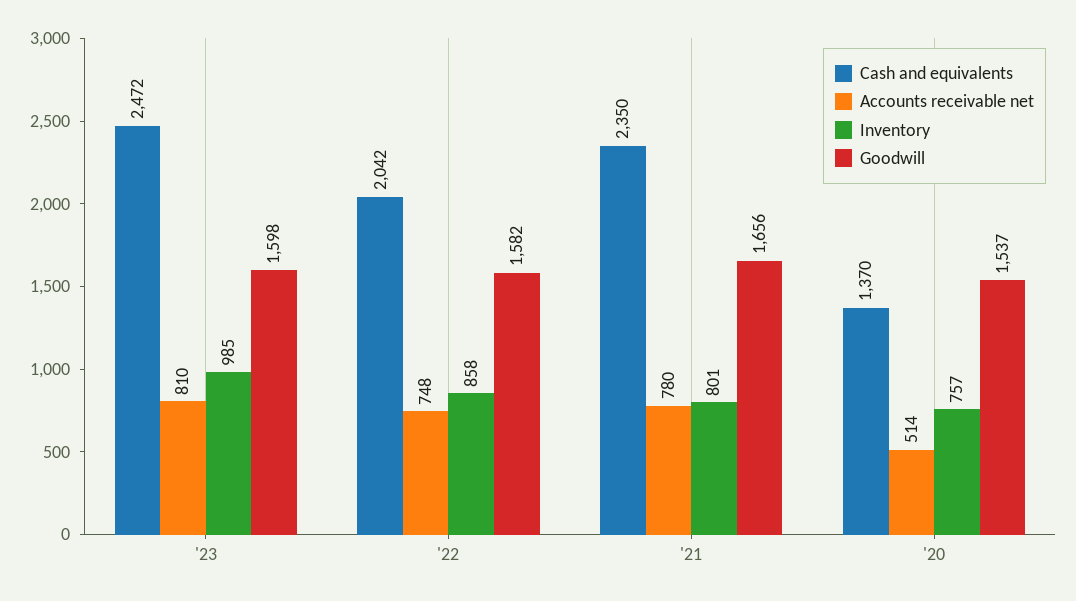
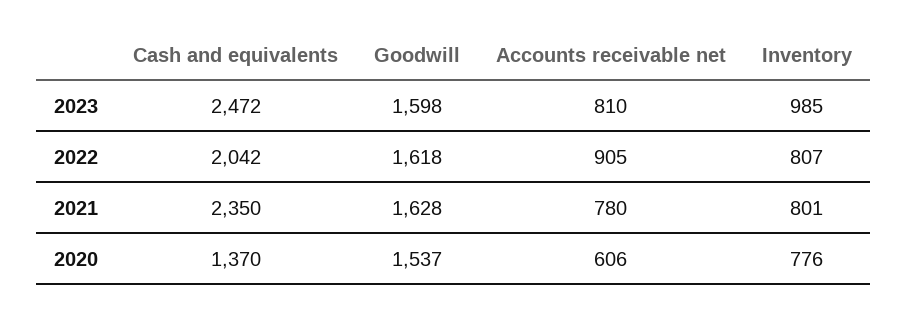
  {
    "Cash and equivalents": {
      "'23": 2472,
      "'22": 2042,
      "'21": 2350,
      "'20": 1370
    },
    "Accounts receivable net": {
      "'23": 810,
-     "'22": 748,
+     "'22": 905,
      "'21": 780,
-     "'20": 514
+     "'20": 606
    },
    "Inventory": {
      "'23": 985,
-     "'22": 858,
+     "'22": 807,
      "'21": 801,
-     "'20": 757
+     "'20": 776
    },
    "Goodwill": {
      "'23": 1598,
-     "'22": 1582,
+     "'22": 1618,
-     "'21": 1656,
+     "'21": 1628,
      "'20": 1537
    }
  }

